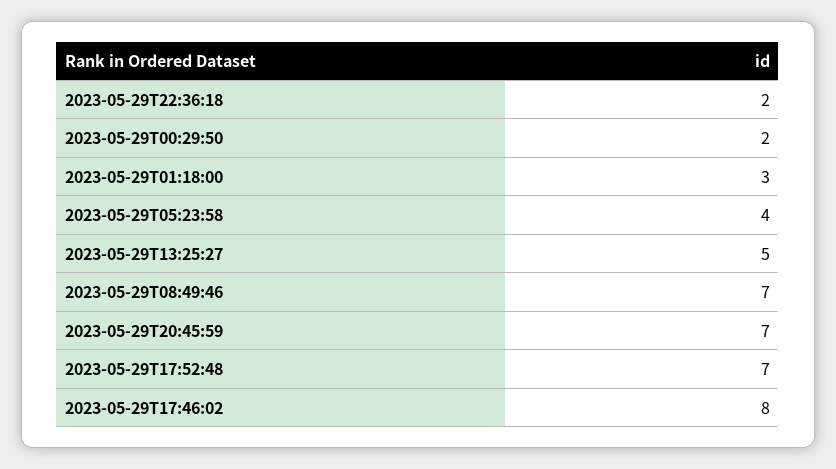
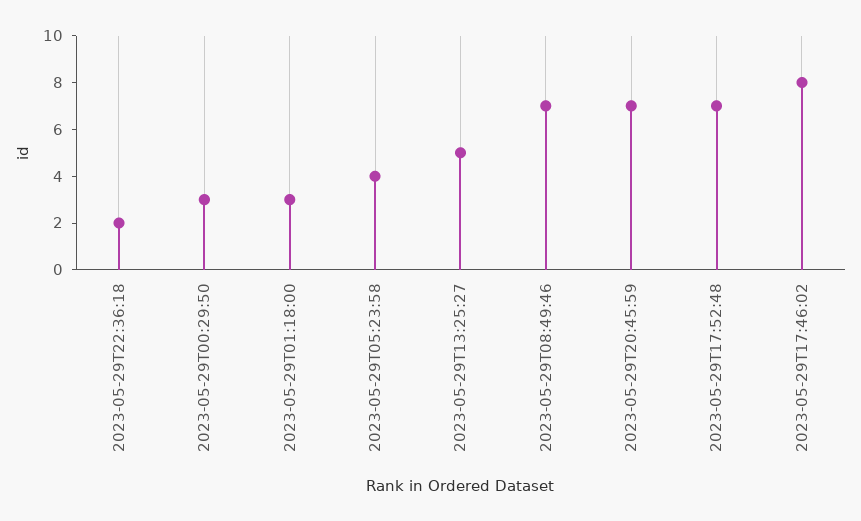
  {
    "2023-05-29T22:36:18": 2,
-   "2023-05-29T00:29:50": 2,
+   "2023-05-29T00:29:50": 3,
    "2023-05-29T01:18:00": 3,
    "2023-05-29T05:23:58": 4,
    "2023-05-29T13:25:27": 5,
    "2023-05-29T08:49:46": 7,
    "2023-05-29T20:45:59": 7,
    "2023-05-29T17:52:48": 7,
    "2023-05-29T17:46:02": 8
  }

